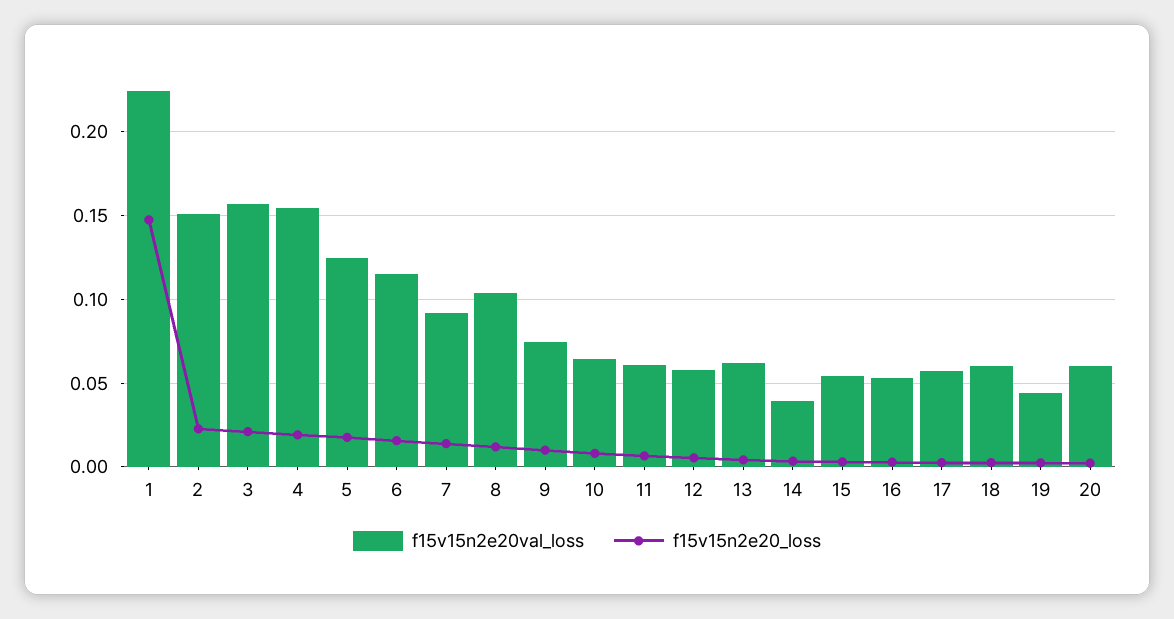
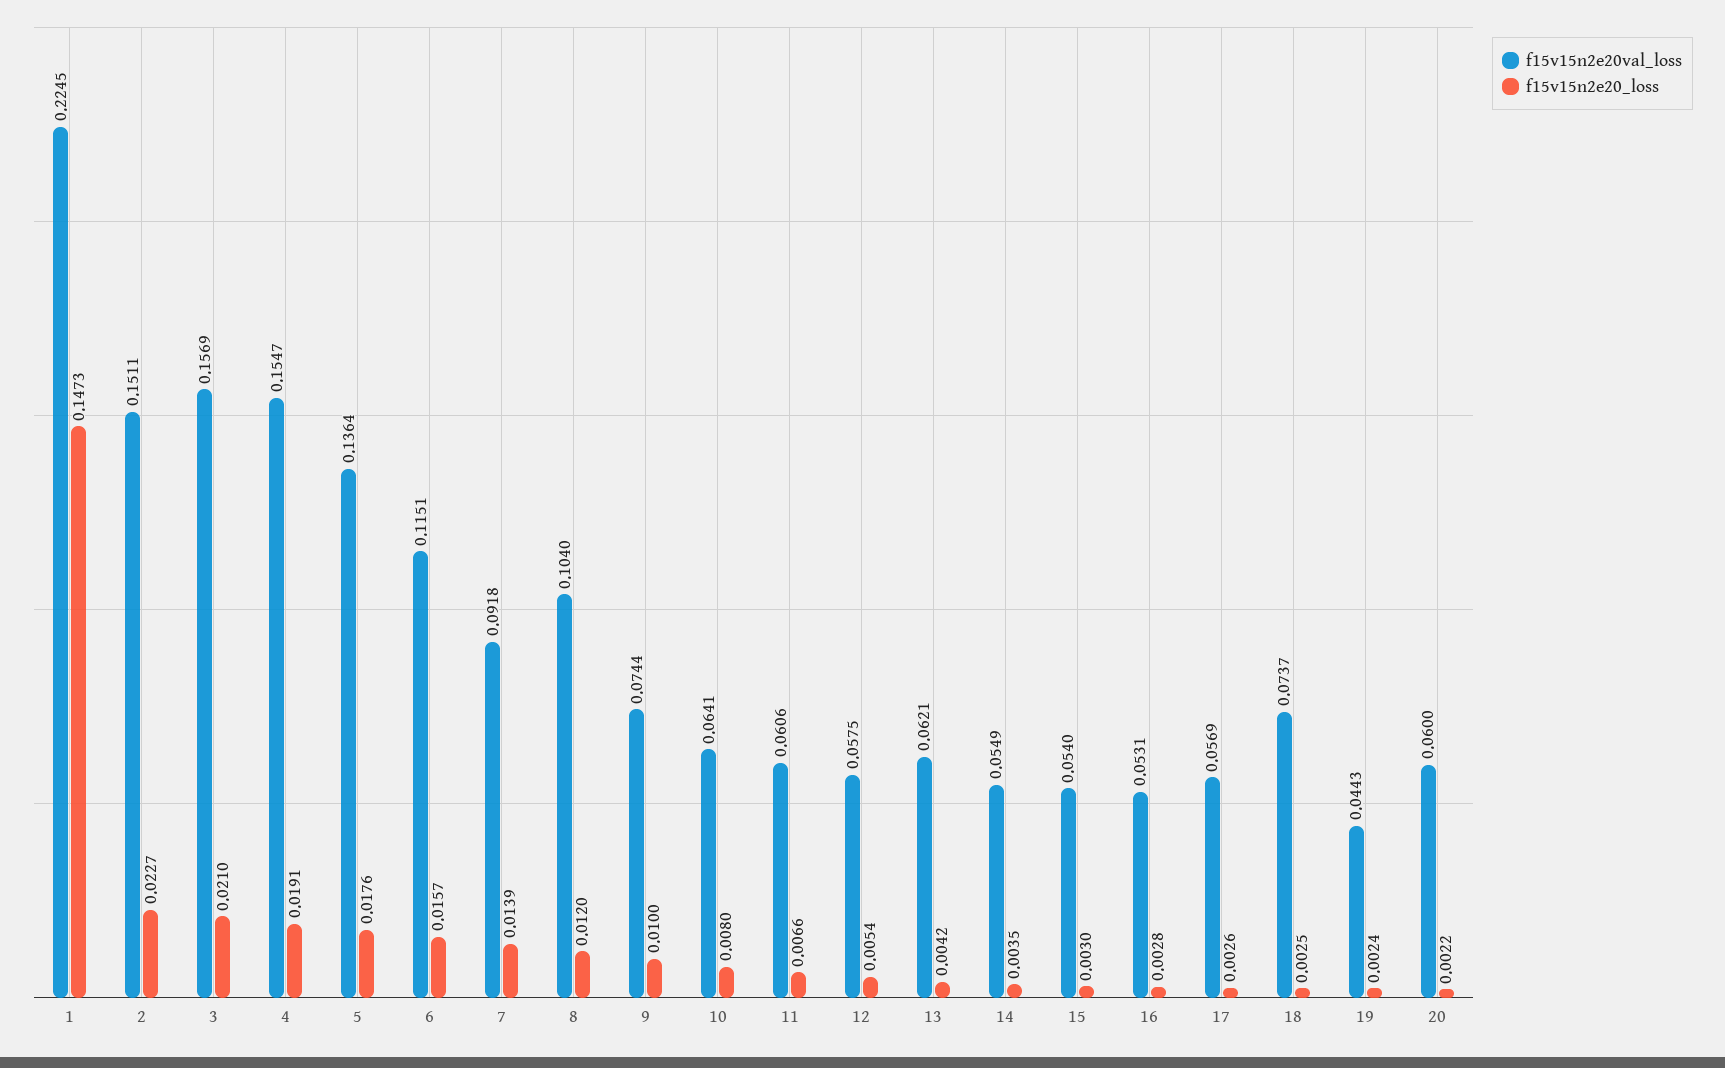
  {
    "f15v15n2e20val_loss": {
      "1": 0.2245,
      "2": 0.1511,
      "3": 0.1569,
      "4": 0.1547,
-     "5": 0.125,
+     "5": 0.1364,
      "6": 0.1151,
      "7": 0.0918,
      "8": 0.104,
      "9": 0.0744,
      "10": 0.0641,
      "11": 0.0606,
      "12": 0.0575,
      "13": 0.0621,
-     "14": 0.04,
+     "14": 0.0549,
      "15": 0.054,
      "16": 0.0531,
      "17": 0.0569,
-     "18": 0.06,
+     "18": 0.0737,
      "19": 0.0443,
      "20": 0.06
    },
    "f15v15n2e20_loss": {
      "1": 0.1473,
      "2": 0.0227,
      "3": 0.021,
      "4": 0.0191,
      "5": 0.0176,
      "6": 0.0157,
      "7": 0.0139,
      "8": 0.012,
      "9": 0.01,
      "10": 0.008,
      "11": 0.0066,
      "12": 0.0054,
      "13": 0.0042,
      "14": 0.0035,
      "15": 0.003,
      "16": 0.0028,
      "17": 0.0026,
      "18": 0.0025,
      "19": 0.0024,
      "20": 0.0022
    }
  }

